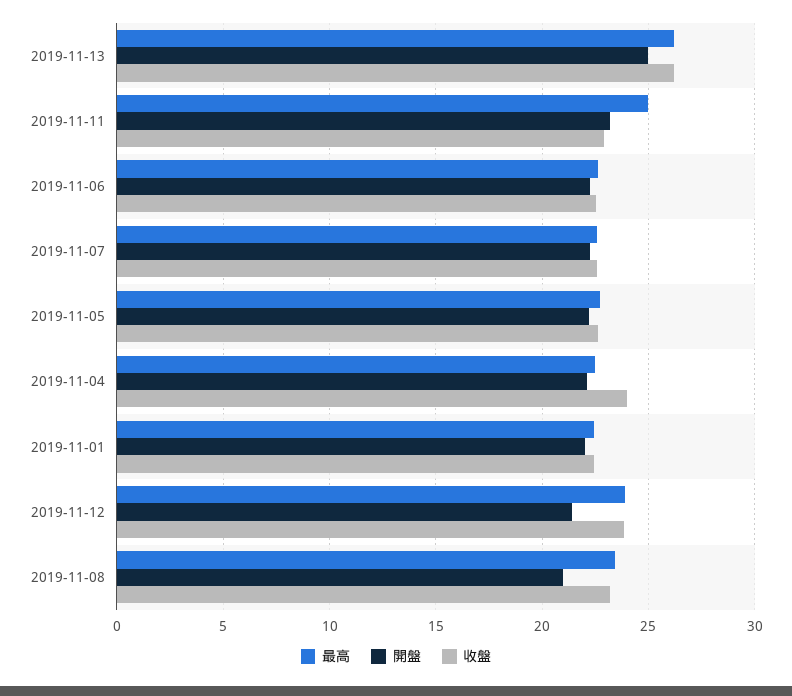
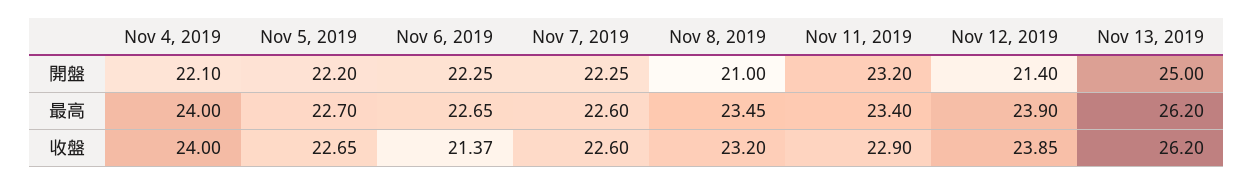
  {
    "最高": {
      "2019-11-13": 26.2,
-     "2019-11-11": 25,
+     "2019-11-11": 23.4,
      "2019-11-06": 22.65,
      "2019-11-07": 22.6,
      "2019-11-05": 22.7,
-     "2019-11-04": 22.5,
+     "2019-11-04": 24,
-     "2019-11-01": 22.5,
      "2019-11-12": 23.9,
      "2019-11-08": 23.45
    },
    "開盤": {
      "2019-11-13": 25,
      "2019-11-11": 23.2,
      "2019-11-06": 22.25,
      "2019-11-07": 22.25,
      "2019-11-05": 22.2,
      "2019-11-04": 22.1,
-     "2019-11-01": 22,
      "2019-11-12": 21.4,
      "2019-11-08": 21
    },
    "收盤": {
      "2019-11-13": 26.2,
      "2019-11-11": 22.9,
-     "2019-11-06": 22.5,
+     "2019-11-06": 21.37,
      "2019-11-07": 22.6,
      "2019-11-05": 22.65,
      "2019-11-04": 24,
-     "2019-11-01": 22.5,
      "2019-11-12": 23.85,
      "2019-11-08": 23.2
    }
  }

